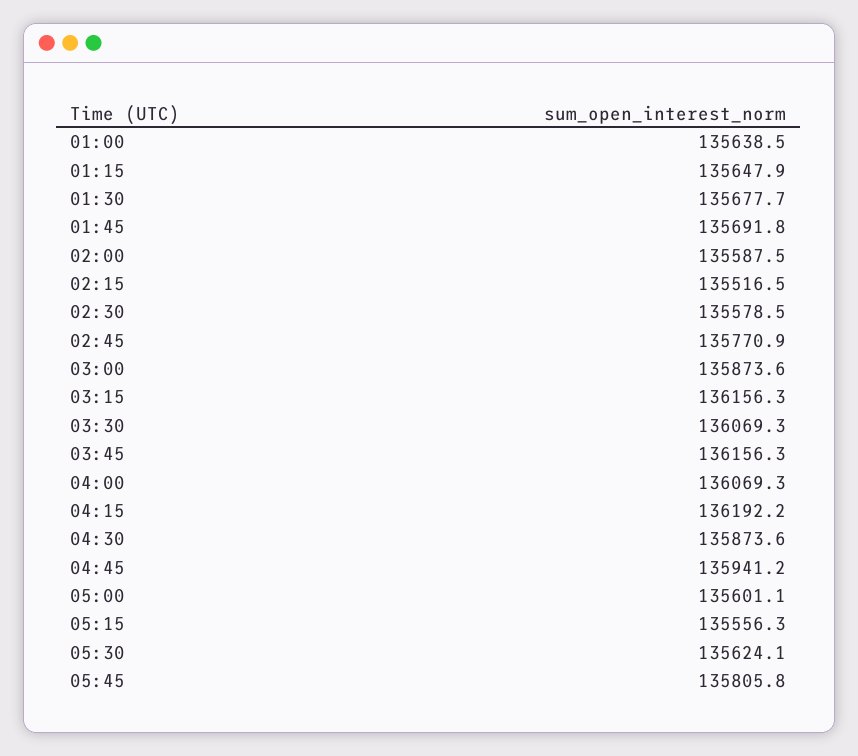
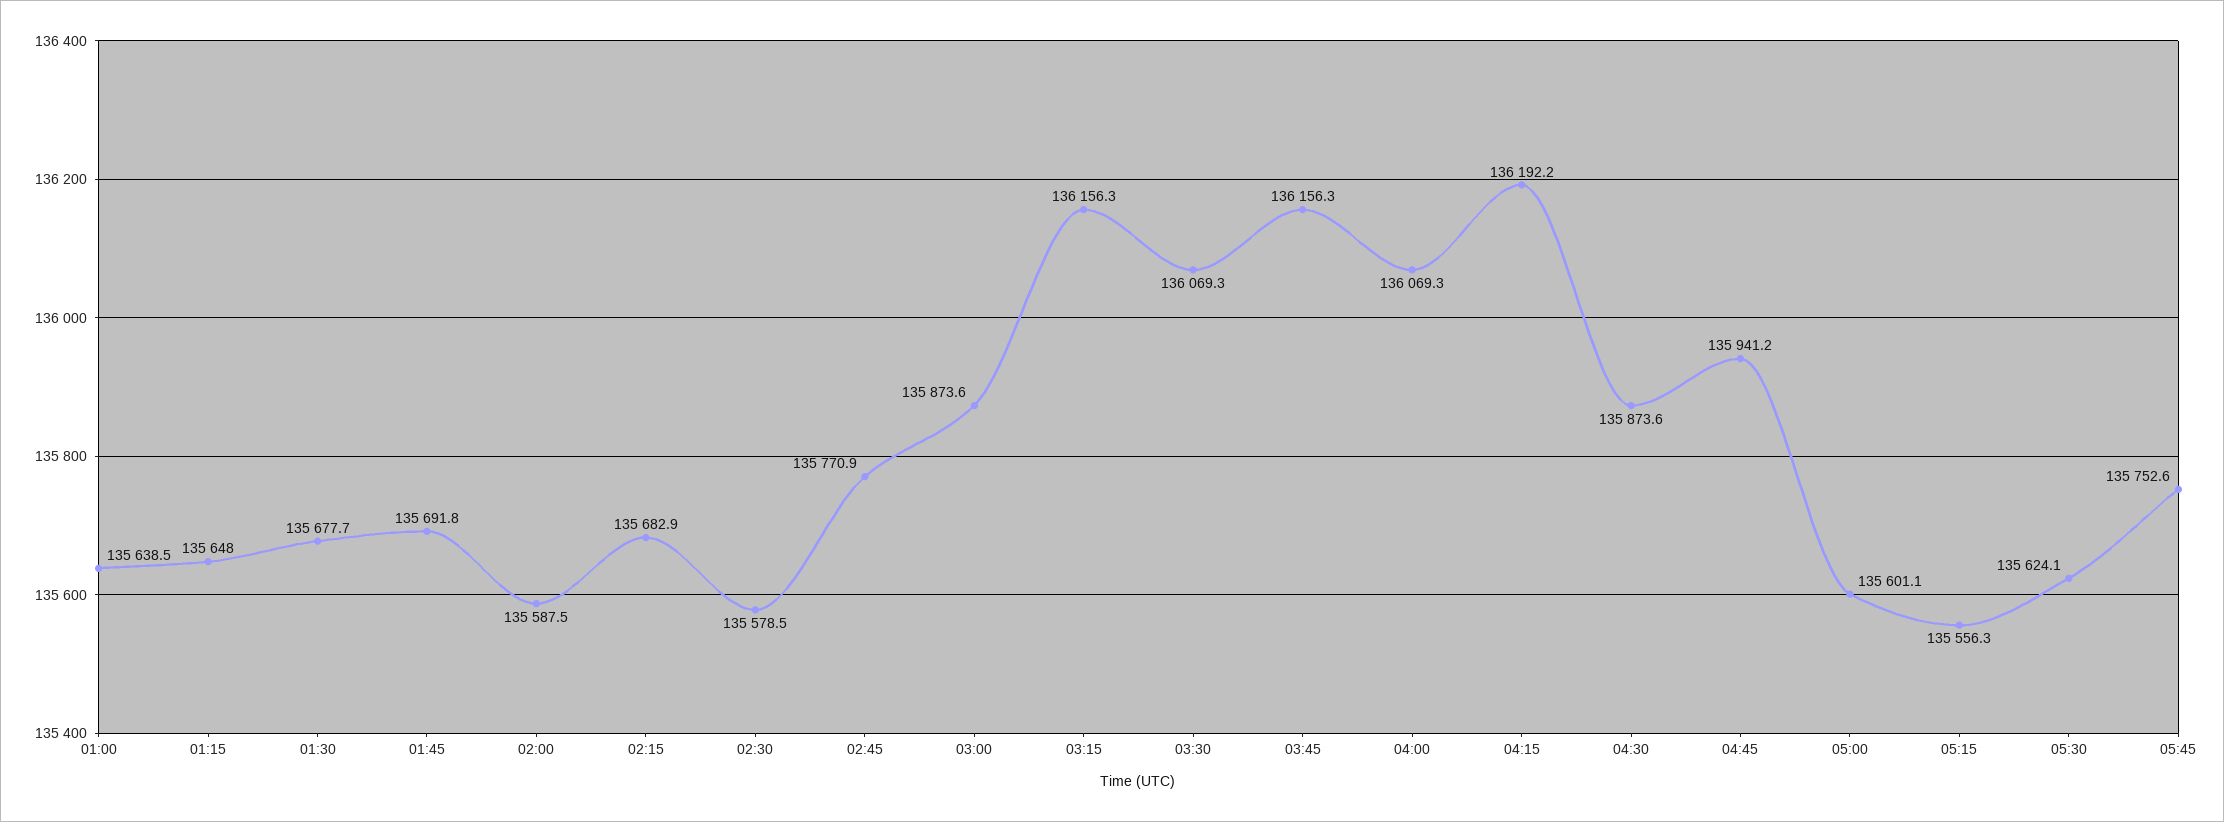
  {
    "01:00": 135638.5,
-   "01:15": 135647.9,
+   "01:15": 135648,
    "01:30": 135677.7,
    "01:45": 135691.8,
    "02:00": 135587.5,
-   "02:15": 135516.5,
+   "02:15": 135682.9,
    "02:30": 135578.5,
    "02:45": 135770.9,
    "03:00": 135873.6,
    "03:15": 136156.3,
    "03:30": 136069.3,
    "03:45": 136156.3,
    "04:00": 136069.3,
    "04:15": 136192.2,
    "04:30": 135873.6,
    "04:45": 135941.2,
    "05:00": 135601.1,
    "05:15": 135556.3,
    "05:30": 135624.1,
-   "05:45": 135805.8
+   "05:45": 135752.6
  }

